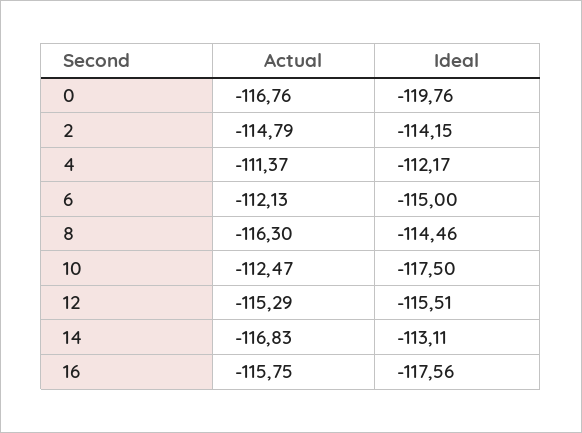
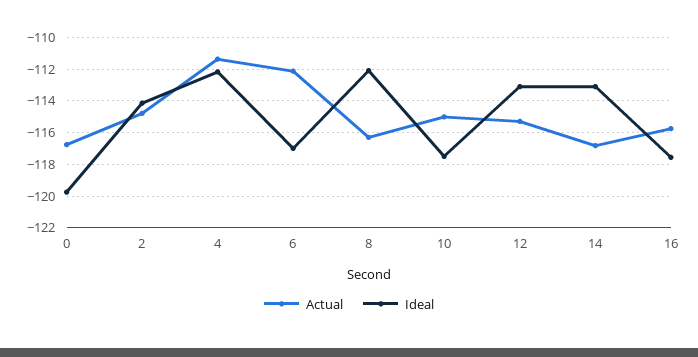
  {
    "Actual": {
      "0": -116.76,
      "2": -114.79,
      "4": -111.37,
      "6": -112.13,
      "8": -116.3,
-     "10": -112.47,
+     "10": -115,
      "12": -115.29,
      "14": -116.83,
      "16": -115.75
    },
    "Ideal": {
      "0": -119.76,
      "2": -114.15,
      "4": -112.17,
-     "6": -115,
+     "6": -117,
-     "8": -114.46,
+     "8": -112,
      "10": -117.5,
-     "12": -115.51,
+     "12": -113,
      "14": -113.11,
      "16": -117.56
    }
  }

